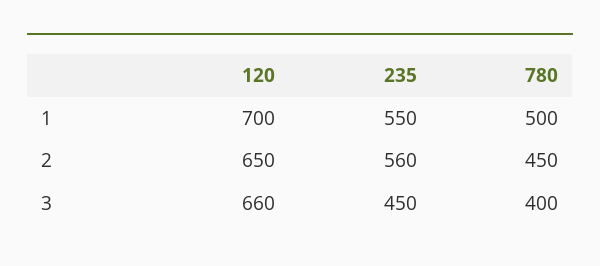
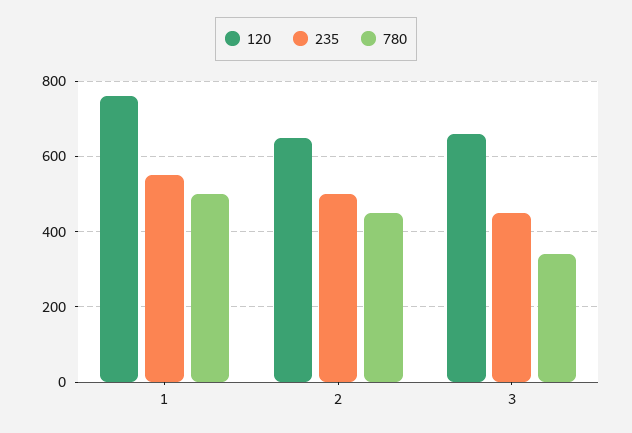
  {
    "120": {
-     "1": 700,
+     "1": 760,
      "2": 650,
      "3": 660
    },
    "235": {
      "1": 550,
-     "2": 560,
+     "2": 500,
      "3": 450
    },
    "780": {
      "1": 500,
      "2": 450,
-     "3": 400
+     "3": 340
    }
  }

